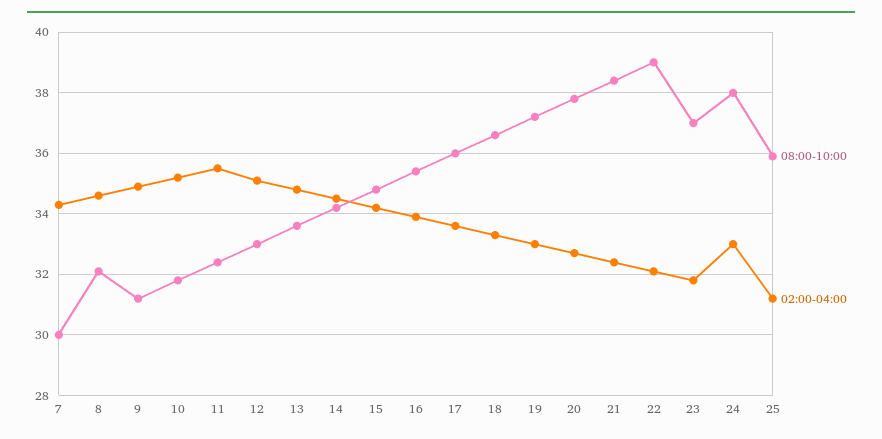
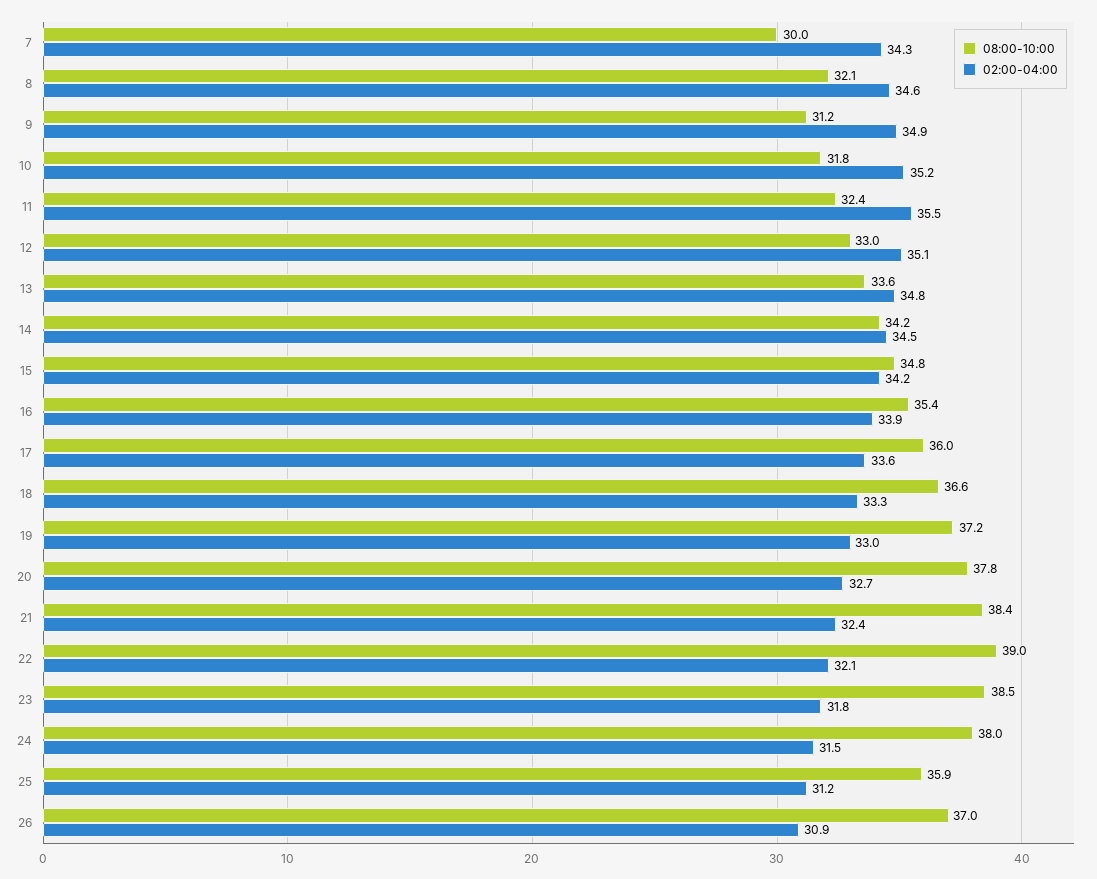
  {
    "08:00-10:00": {
      "7": 30,
      "8": 32.1,
      "9": 31.2,
      "10": 31.8,
      "11": 32.4,
      "12": 33,
      "13": 33.6,
      "14": 34.2,
      "15": 34.8,
      "16": 35.4,
      "17": 36,
      "18": 36.6,
      "19": 37.2,
      "20": 37.8,
      "21": 38.4,
      "22": 39,
-     "23": 37,
+     "23": 38.5,
      "24": 38,
-     "25": 35.9
+     "25": 35.9,
+     "26": 37
    },
    "02:00-04:00": {
      "7": 34.3,
      "8": 34.6,
      "9": 34.9,
      "10": 35.2,
      "11": 35.5,
      "12": 35.1,
      "13": 34.8,
      "14": 34.5,
      "15": 34.2,
      "16": 33.9,
      "17": 33.6,
      "18": 33.3,
      "19": 33,
      "20": 32.7,
      "21": 32.4,
      "22": 32.1,
      "23": 31.8,
-     "24": 33,
+     "24": 31.5,
-     "25": 31.2
+     "25": 31.2,
+     "26": 30.9
    }
  }

